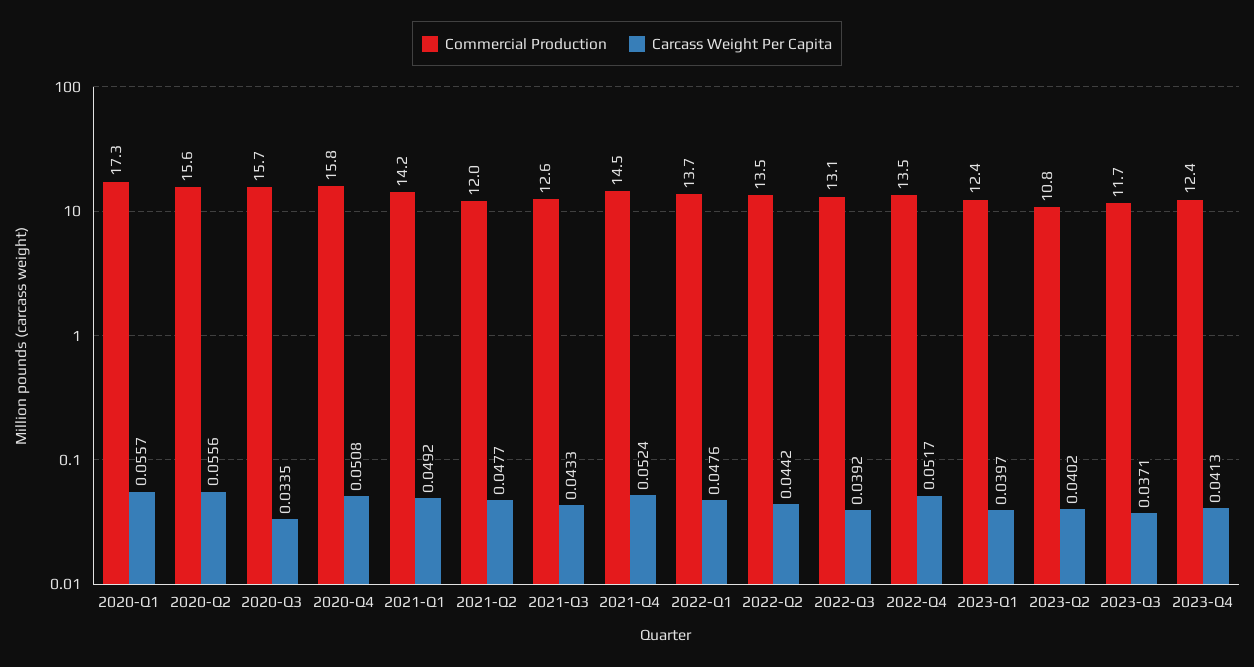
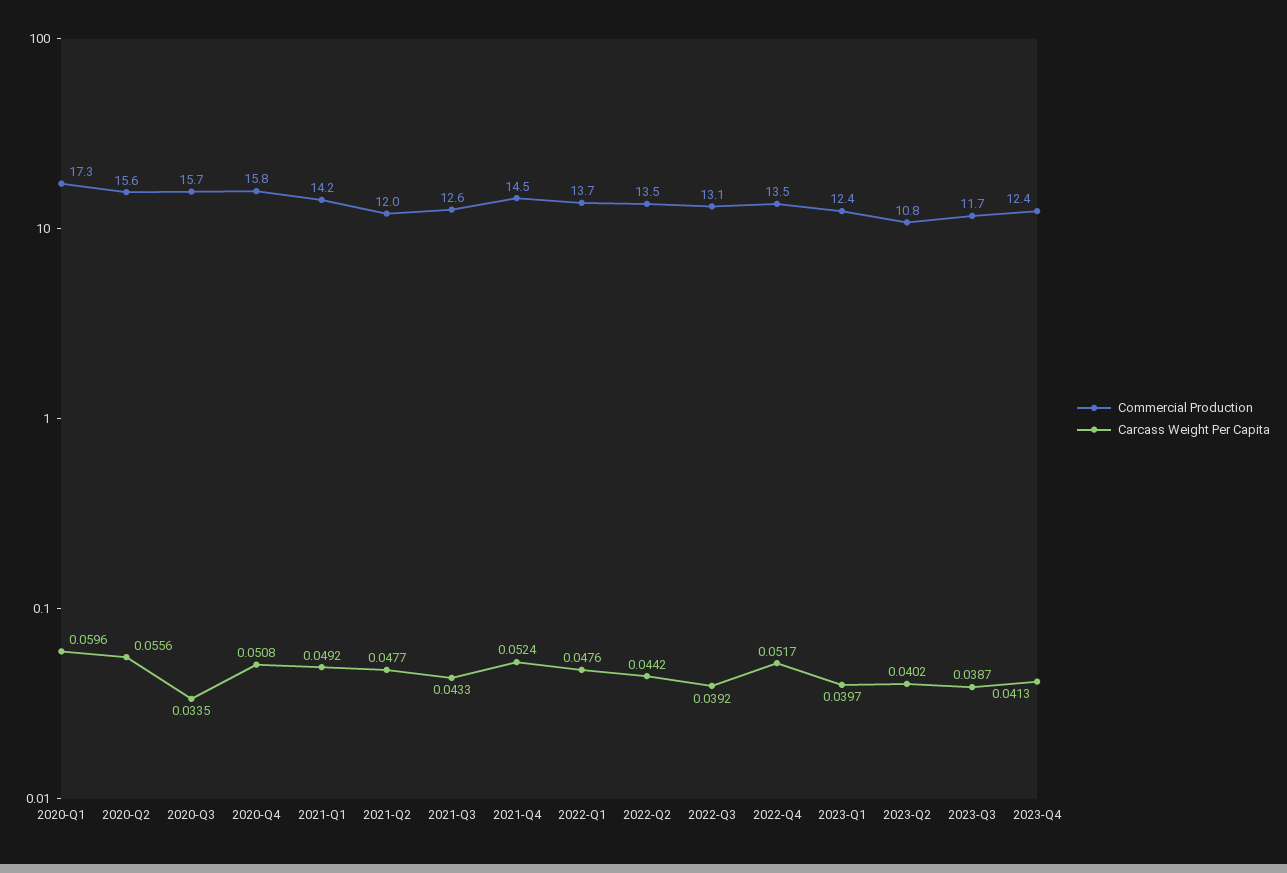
  {
    "Commercial Production": {
      "2020-Q1": 17.3,
      "2020-Q2": 15.6,
      "2020-Q3": 15.7,
      "2020-Q4": 15.8,
      "2021-Q1": 14.2,
      "2021-Q2": 12,
      "2021-Q3": 12.6,
      "2021-Q4": 14.5,
      "2022-Q1": 13.7,
      "2022-Q2": 13.5,
      "2022-Q3": 13.1,
      "2022-Q4": 13.5,
      "2023-Q1": 12.4,
      "2023-Q2": 10.8,
      "2023-Q3": 11.7,
      "2023-Q4": 12.4
    },
    "Carcass Weight Per Capita": {
-     "2020-Q1": 0.0557,
+     "2020-Q1": 0.0596,
      "2020-Q2": 0.0556,
      "2020-Q3": 0.0335,
      "2020-Q4": 0.0508,
      "2021-Q1": 0.0492,
      "2021-Q2": 0.0477,
      "2021-Q3": 0.0433,
      "2021-Q4": 0.0524,
      "2022-Q1": 0.0476,
      "2022-Q2": 0.0442,
      "2022-Q3": 0.0392,
      "2022-Q4": 0.0517,
      "2023-Q1": 0.0397,
      "2023-Q2": 0.0402,
-     "2023-Q3": 0.0371,
+     "2023-Q3": 0.0387,
      "2023-Q4": 0.0413
    }
  }

